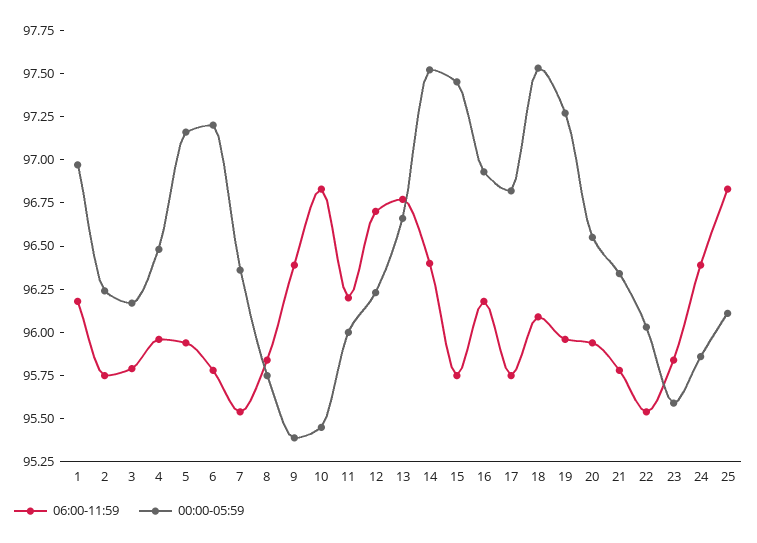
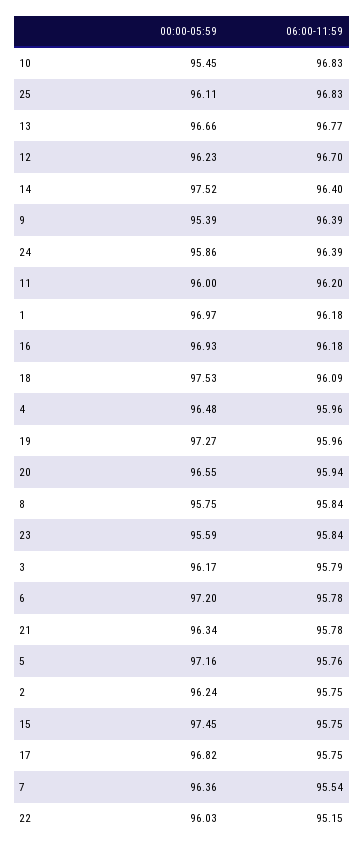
  {
    "06:00-11:59": {
      "1": 96.18,
      "2": 95.75,
      "3": 95.79,
      "4": 95.96,
-     "5": 95.95,
+     "5": 95.76,
      "6": 95.78,
      "7": 95.54,
      "8": 95.84,
      "9": 96.39,
      "10": 96.83,
      "11": 96.2,
      "12": 96.7,
      "13": 96.77,
      "14": 96.4,
      "15": 95.75,
      "16": 96.18,
      "17": 95.75,
      "18": 96.09,
      "19": 95.96,
      "20": 95.94,
      "21": 95.78,
-     "22": 95.55,
+     "22": 95.15,
      "23": 95.84,
      "24": 96.39,
      "25": 96.83
    },
    "00:00-05:59": {
      "1": 96.97,
      "2": 96.24,
      "3": 96.17,
      "4": 96.48,
      "5": 97.16,
      "6": 97.2,
      "7": 96.36,
      "8": 95.75,
      "9": 95.39,
      "10": 95.45,
      "11": 96,
      "12": 96.23,
      "13": 96.66,
      "14": 97.52,
      "15": 97.45,
      "16": 96.93,
      "17": 96.82,
      "18": 97.53,
      "19": 97.27,
      "20": 96.55,
      "21": 96.34,
      "22": 96.03,
      "23": 95.59,
      "24": 95.86,
      "25": 96.11
    }
  }

